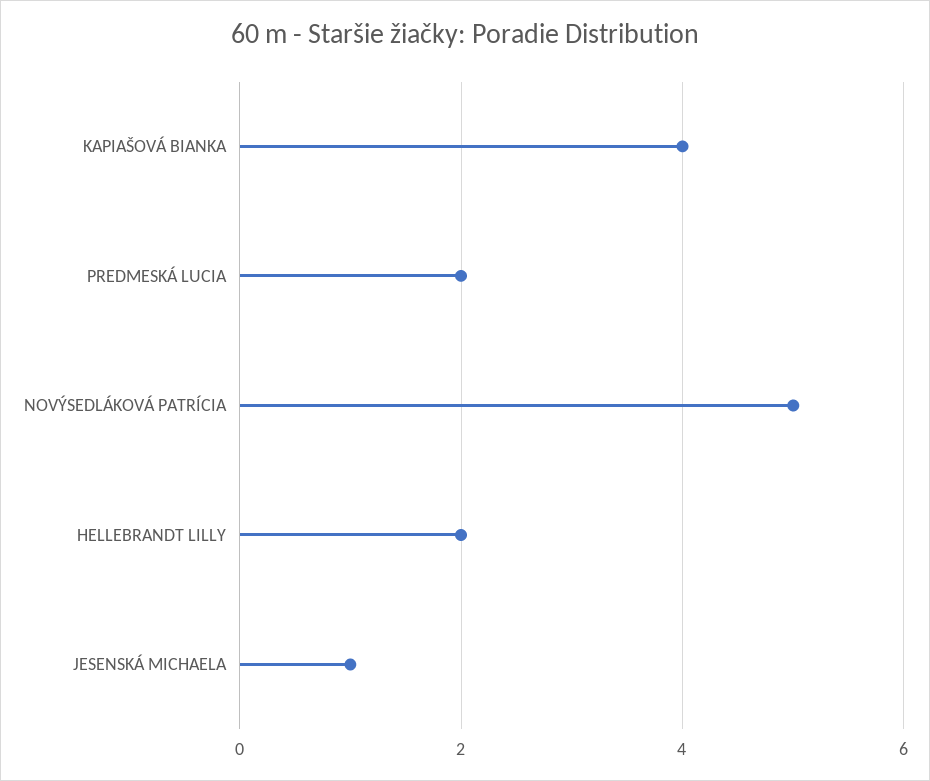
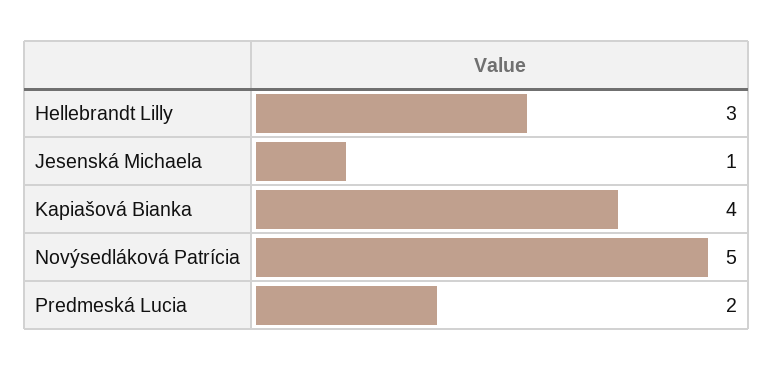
  {
    "KAPIAŠOVÁ BIANKA": 4,
    "PREDMESKÁ LUCIA": 2,
    "NOVÝSEDLÁKOVÁ PATRÍCIA": 5,
-   "HELLEBRANDT LILLY": 2,
+   "HELLEBRANDT LILLY": 3,
    "JESENSKÁ MICHAELA": 1
  }

